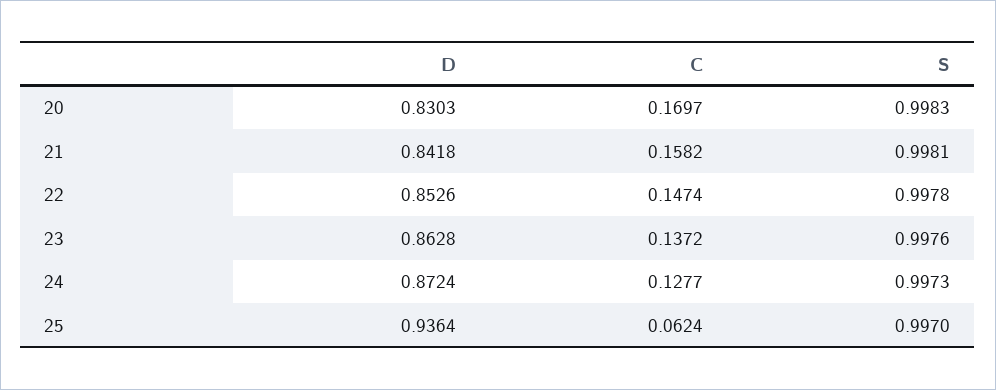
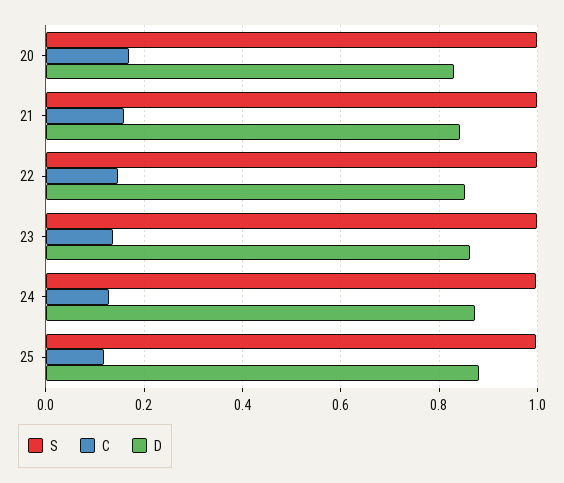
  {
    "D": {
      "20": 0.8303,
      "21": 0.8418,
      "22": 0.8526,
      "23": 0.8628,
      "24": 0.8724,
-     "25": 0.9364
+     "25": 0.88
    },
    "C": {
      "20": 0.1697,
      "21": 0.1582,
      "22": 0.1474,
      "23": 0.1372,
      "24": 0.1277,
-     "25": 0.0624
+     "25": 0.12
    },
    "S": {
      "20": 0.9983,
      "21": 0.9981,
      "22": 0.9978,
      "23": 0.9976,
      "24": 0.9973,
      "25": 0.997
    }
  }

